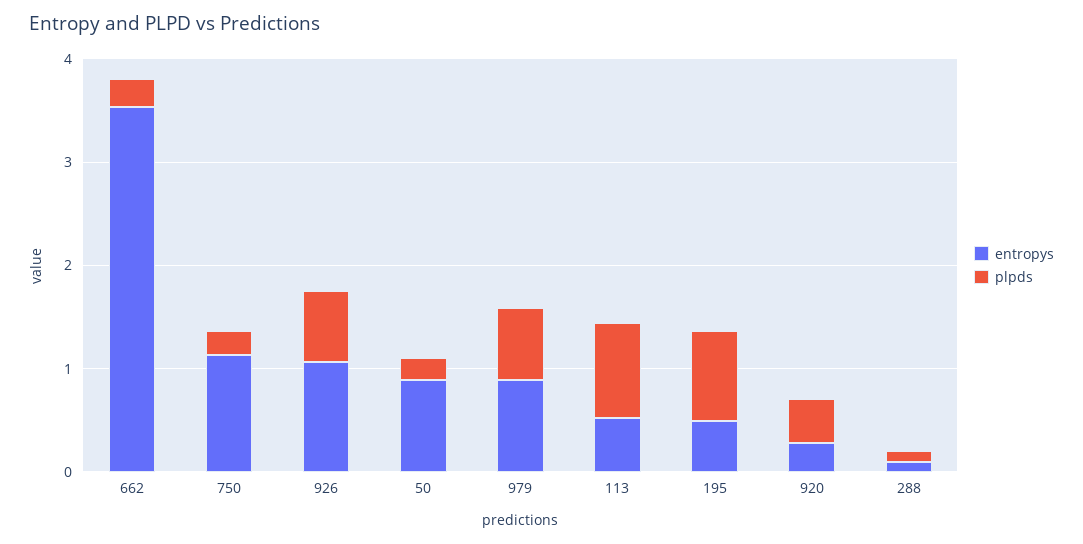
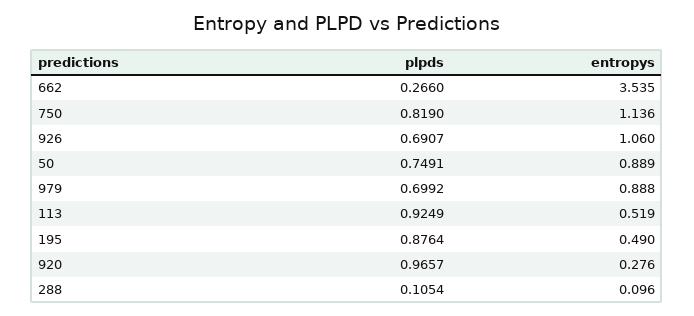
  {
    "entropys": {
      "662": 3.535,
      "750": 1.136,
      "926": 1.06,
      "50": 0.889,
      "979": 0.888,
      "113": 0.519,
      "195": 0.49,
      "920": 0.276,
      "288": 0.096
    },
    "plpds": {
      "662": 0.266,
-     "750": 0.2,
+     "750": 0.819,
      "926": 0.6907,
-     "50": 0.2,
+     "50": 0.7491,
      "979": 0.6992,
      "113": 0.9249,
      "195": 0.8764,
-     "920": 0.4,
+     "920": 0.9657,
      "288": 0.1054
    }
  }

